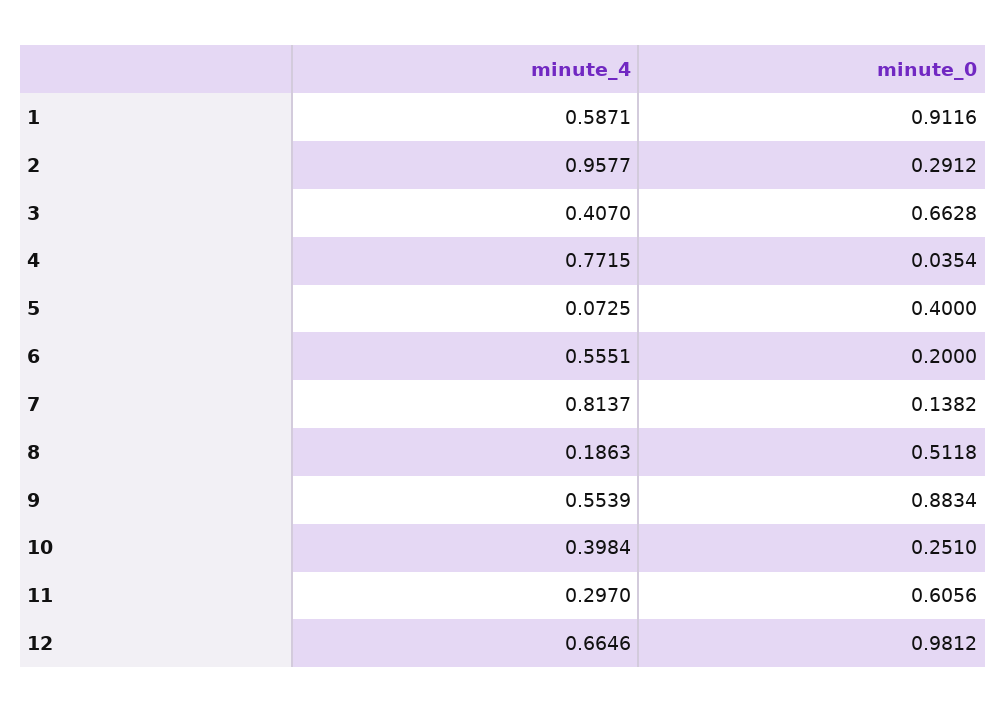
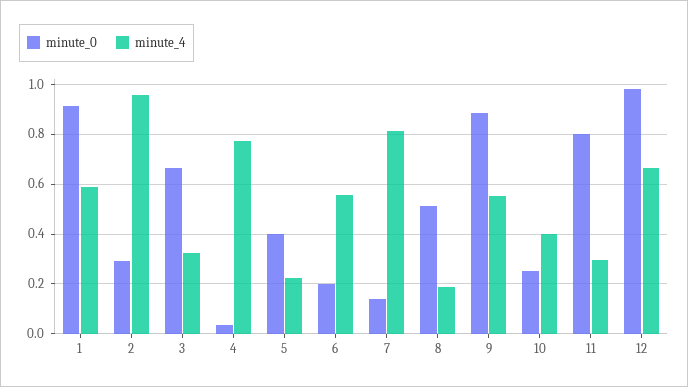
  {
    "minute_4": {
      "1": 0.5871,
      "2": 0.9577,
-     "3": 0.407,
+     "3": 0.325,
      "4": 0.7715,
-     "5": 0.0725,
+     "5": 0.225,
      "6": 0.5551,
      "7": 0.8137,
      "8": 0.1863,
      "9": 0.5539,
      "10": 0.3984,
      "11": 0.297,
      "12": 0.6646
    },
    "minute_0": {
      "1": 0.9116,
      "2": 0.2912,
      "3": 0.6628,
      "4": 0.0354,
      "5": 0.4,
      "6": 0.2,
      "7": 0.1382,
      "8": 0.5118,
      "9": 0.8834,
      "10": 0.251,
-     "11": 0.6056,
+     "11": 0.8,
      "12": 0.9812
    }
  }

